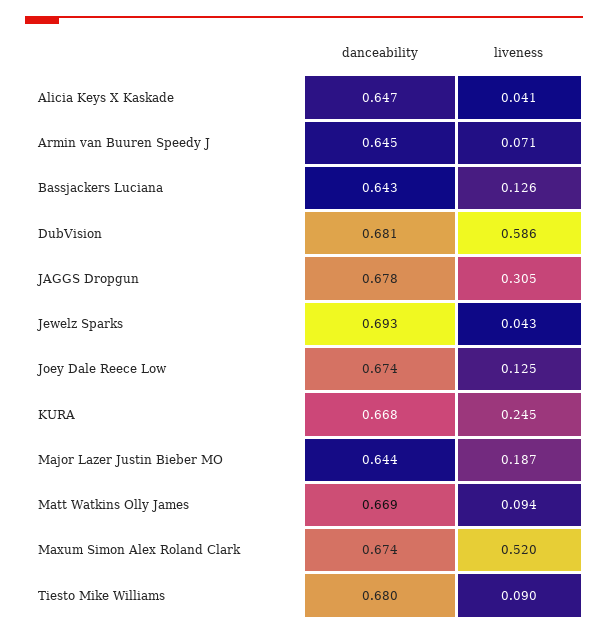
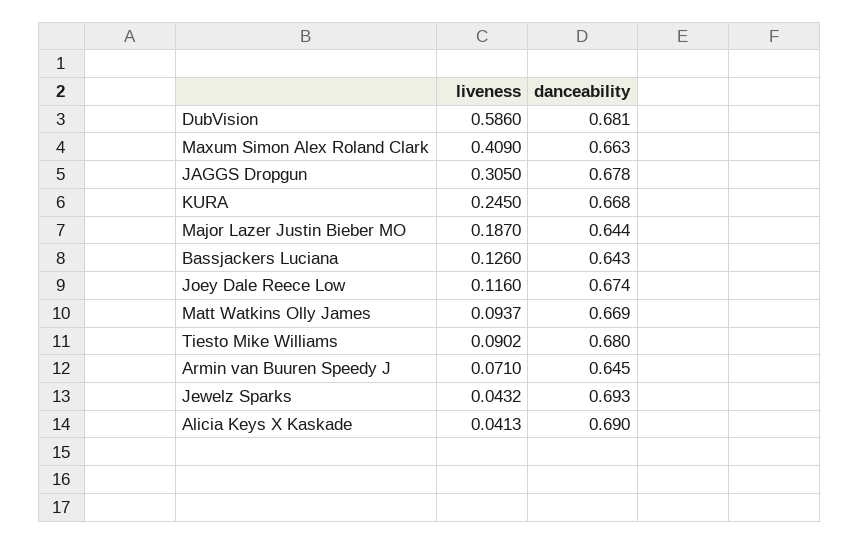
  {
    "danceability": {
-     "Alicia Keys X Kaskade": 0.647,
+     "Alicia Keys X Kaskade": 0.69,
      "Armin van Buuren Speedy J": 0.645,
      "Bassjackers Luciana": 0.643,
      "DubVision": 0.681,
      "JAGGS Dropgun": 0.678,
      "Jewelz Sparks": 0.693,
      "Joey Dale Reece Low": 0.674,
      "KURA": 0.668,
      "Major Lazer Justin Bieber MO": 0.644,
      "Matt Watkins Olly James": 0.669,
-     "Maxum Simon Alex Roland Clark": 0.674,
+     "Maxum Simon Alex Roland Clark": 0.663,
      "Tiesto Mike Williams": 0.68
    },
    "liveness": {
      "Alicia Keys X Kaskade": 0.0413,
      "Armin van Buuren Speedy J": 0.071,
      "Bassjackers Luciana": 0.126,
      "DubVision": 0.586,
      "JAGGS Dropgun": 0.305,
      "Jewelz Sparks": 0.0432,
-     "Joey Dale Reece Low": 0.125,
+     "Joey Dale Reece Low": 0.116,
      "KURA": 0.245,
      "Major Lazer Justin Bieber MO": 0.187,
      "Matt Watkins Olly James": 0.0937,
-     "Maxum Simon Alex Roland Clark": 0.52,
+     "Maxum Simon Alex Roland Clark": 0.409,
      "Tiesto Mike Williams": 0.0902
    }
  }

